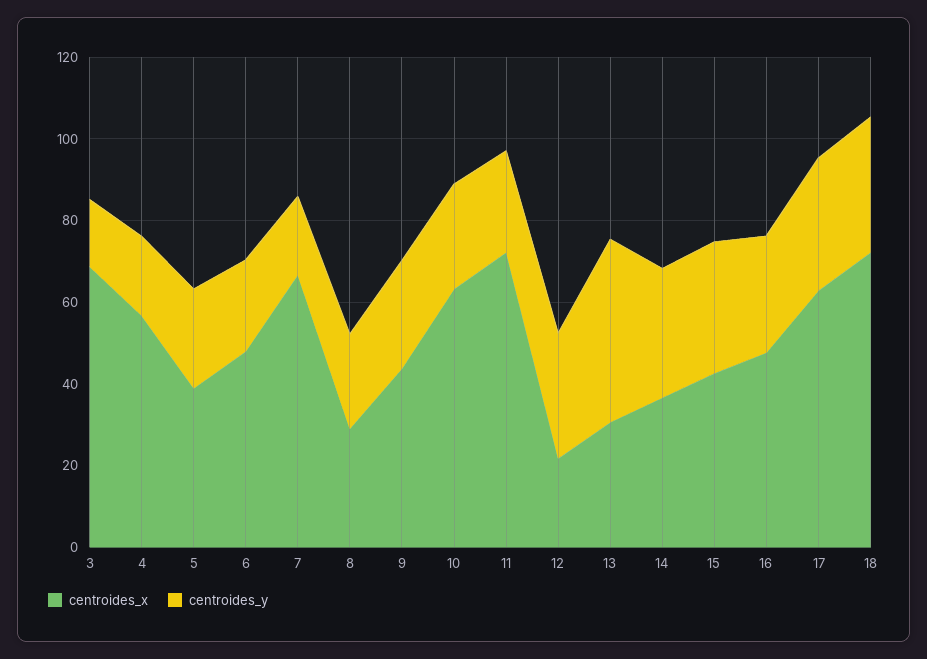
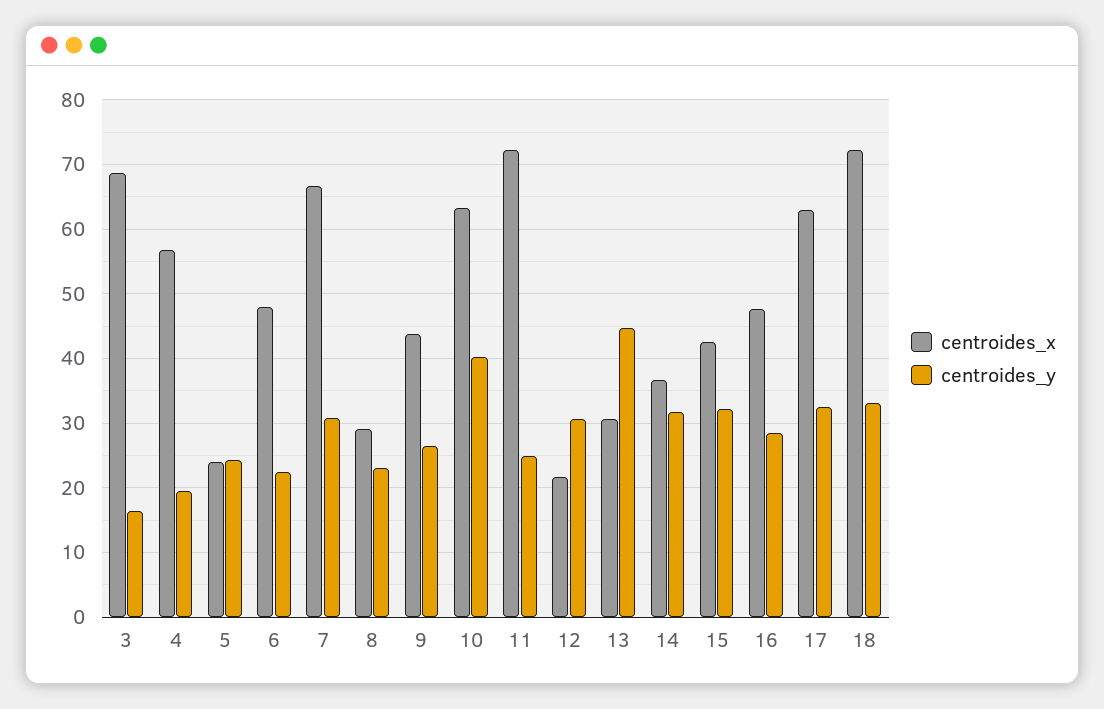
  {
    "centroides_x": {
      "3": 69,
      "4": 57,
-     "5": 40,
+     "5": 24,
      "6": 48,
      "7": 67,
      "8": 29,
      "9": 44,
      "10": 63,
      "11": 72,
      "12": 22,
      "13": 31,
      "14": 37,
      "15": 43,
      "16": 48,
      "17": 63,
      "18": 72
    },
    "centroides_y": {
      "3": 16,
      "4": 19,
      "5": 24,
      "6": 22,
-     "7": 20,
+     "7": 31,
      "8": 23,
      "9": 26,
-     "10": 25,
+     "10": 40,
      "11": 25,
      "12": 31,
      "13": 45,
      "14": 32,
      "15": 32,
      "16": 29,
      "17": 33,
      "18": 33
    }
  }

